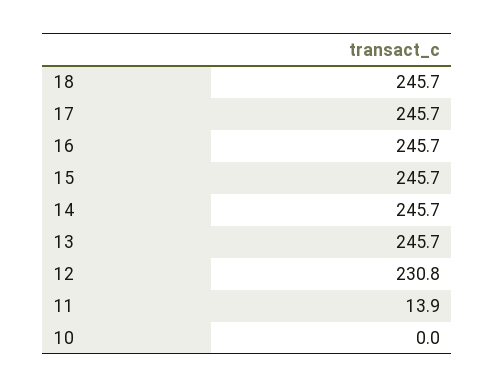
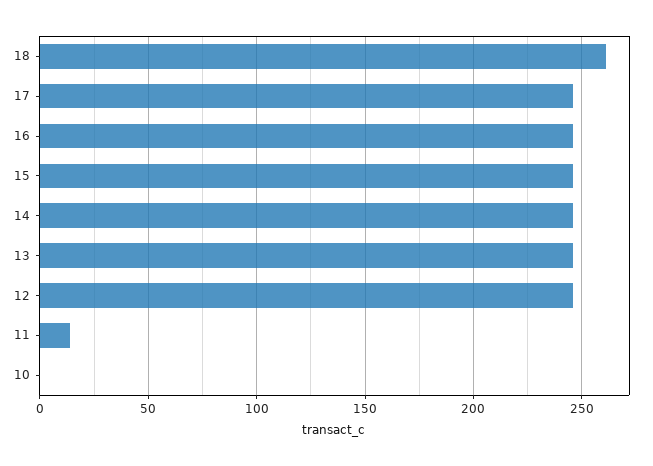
  {
-   "18": 245.7,
+   "18": 260,
    "17": 245.7,
    "16": 245.7,
    "15": 245.7,
    "14": 245.7,
    "13": 245.7,
-   "12": 230.8,
+   "12": 245,
    "11": 13.9,
    "10": 0
  }

